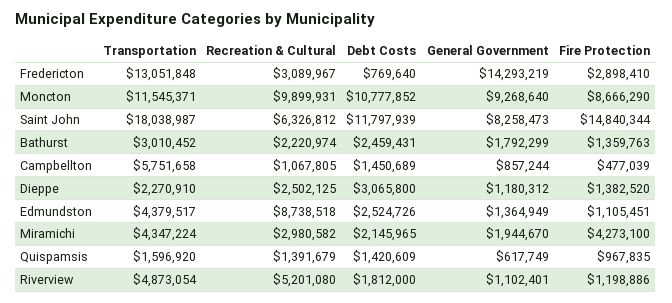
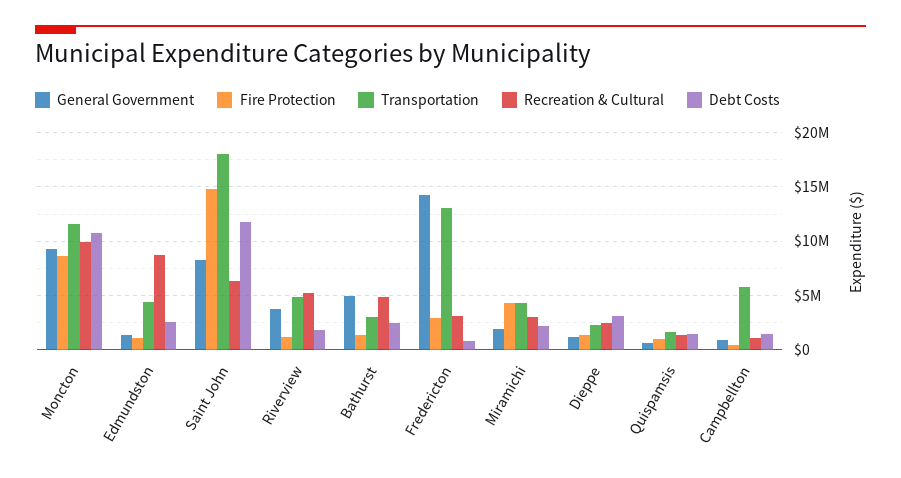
  {
    "Transportation": {
      "Fredericton": 13051848,
      "Moncton": 11545371,
      "Saint John": 18038987,
      "Bathurst": 3010452,
      "Campbellton": 5751658,
      "Dieppe": 2270910,
      "Edmundston": 4379517,
      "Miramichi": 4347224,
      "Quispamsis": 1596920,
      "Riverview": 4873054
    },
    "Recreation & Cultural": {
      "Fredericton": 3089967,
      "Moncton": 9899931,
      "Saint John": 6326812,
-     "Bathurst": 2220974,
+     "Bathurst": 5000000,
      "Campbellton": 1067805,
      "Dieppe": 2502125,
      "Edmundston": 8738518,
      "Miramichi": 2980582,
      "Quispamsis": 1391679,
      "Riverview": 5201080
    },
    "Debt Costs": {
      "Fredericton": 769640,
      "Moncton": 10777852,
      "Saint John": 11797939,
      "Bathurst": 2459431,
      "Campbellton": 1450689,
      "Dieppe": 3065800,
      "Edmundston": 2524726,
      "Miramichi": 2145965,
      "Quispamsis": 1420609,
      "Riverview": 1812000
    },
    "General Government": {
      "Fredericton": 14293219,
      "Moncton": 9268640,
      "Saint John": 8258473,
-     "Bathurst": 1792299,
+     "Bathurst": 5000000,
      "Campbellton": 857244,
      "Dieppe": 1180312,
      "Edmundston": 1364949,
      "Miramichi": 1944670,
      "Quispamsis": 617749,
-     "Riverview": 1102401
+     "Riverview": 4000000
    },
    "Fire Protection": {
      "Fredericton": 2898410,
      "Moncton": 8666290,
      "Saint John": 14840344,
      "Bathurst": 1359763,
      "Campbellton": 477039,
      "Dieppe": 1382520,
      "Edmundston": 1105451,
      "Miramichi": 4273100,
      "Quispamsis": 967835,
      "Riverview": 1198886
    }
  }

